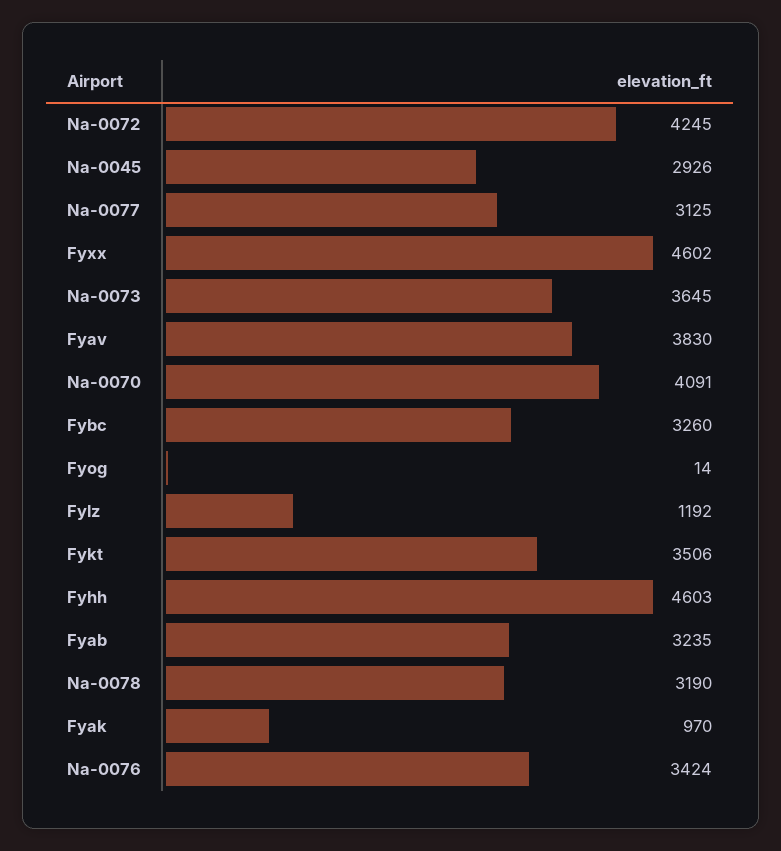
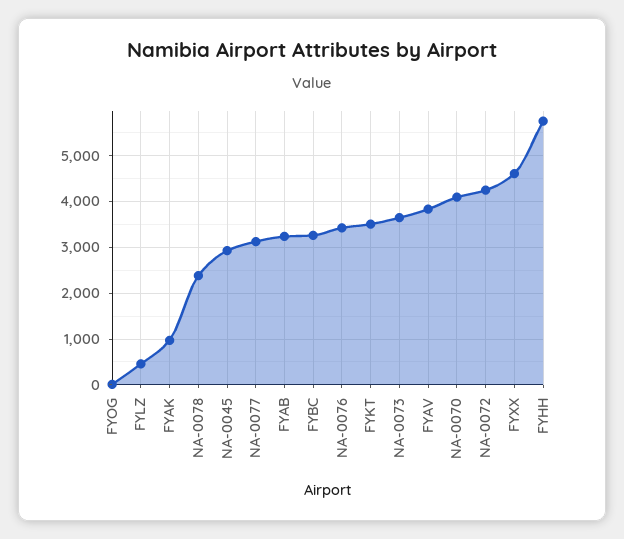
  {
    "Na-0072": 4245,
    "Na-0045": 2926,
    "Na-0077": 3125,
    "Fyxx": 4602,
    "Na-0073": 3645,
    "Fyav": 3830,
    "Na-0070": 4091,
    "Fybc": 3260,
    "Fyog": 14,
-   "Fylz": 1192,
+   "Fylz": 400,
    "Fykt": 3506,
-   "Fyhh": 4603,
+   "Fyhh": 5800,
    "Fyab": 3235,
-   "Na-0078": 3190,
+   "Na-0078": 2400,
    "Fyak": 970,
    "Na-0076": 3424
  }

